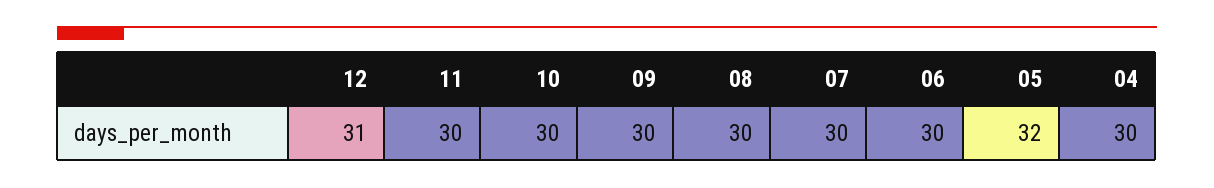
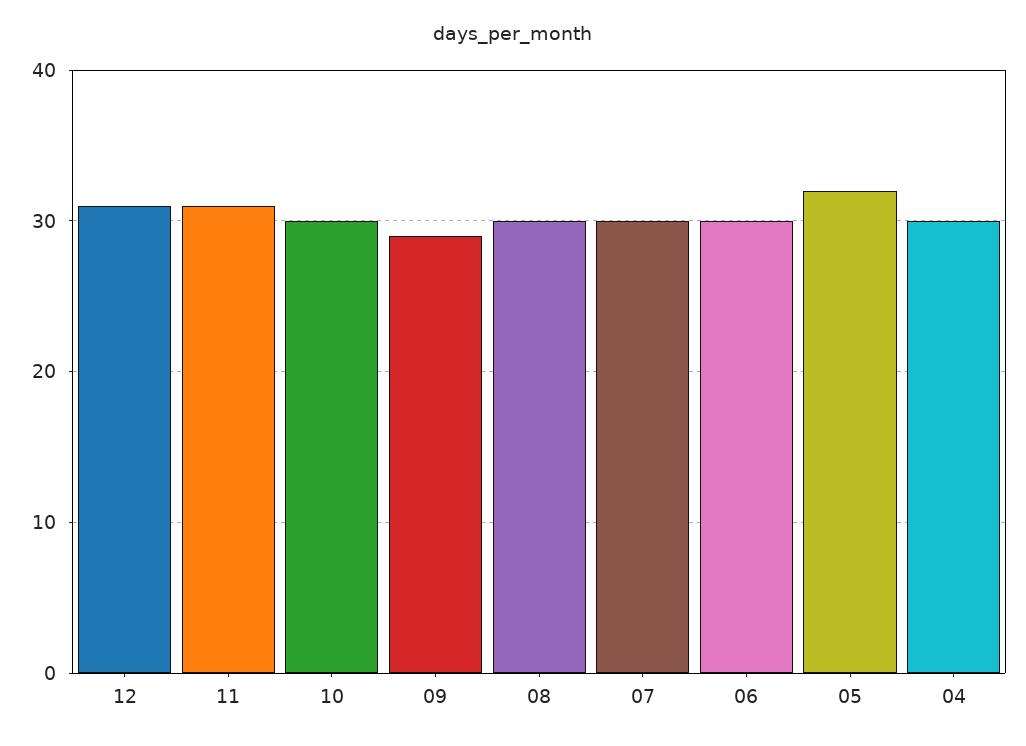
  {
    "12": 31,
-   "11": 30,
+   "11": 31,
    "10": 30,
-   "09": 30,
+   "09": 29,
    "08": 30,
    "07": 30,
    "06": 30,
    "05": 32,
    "04": 30
  }

